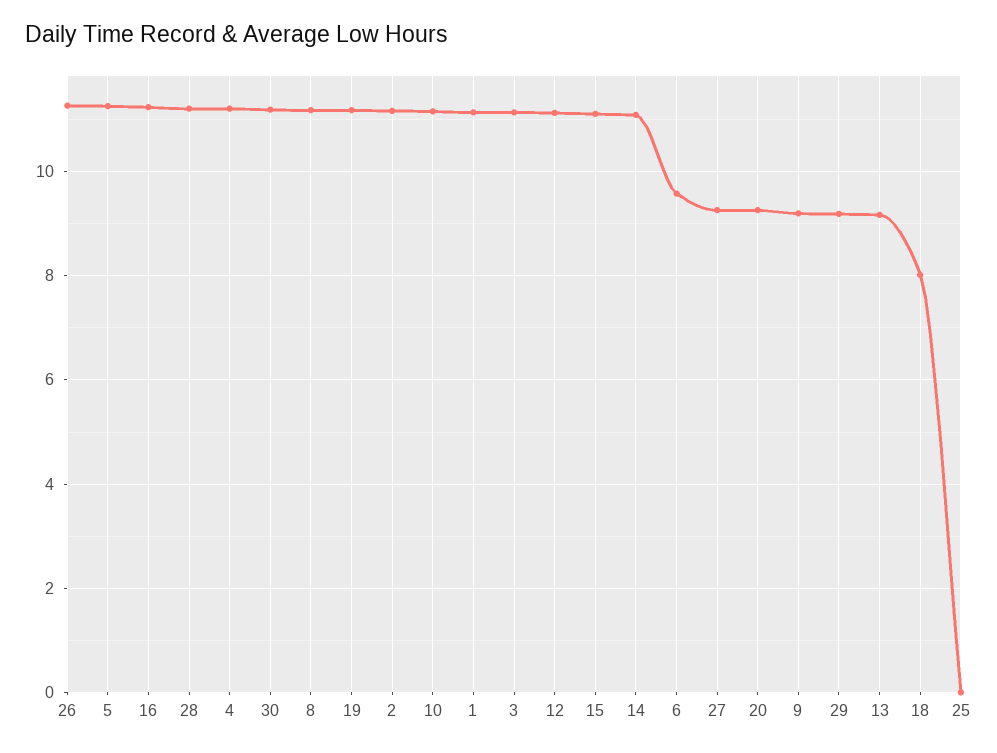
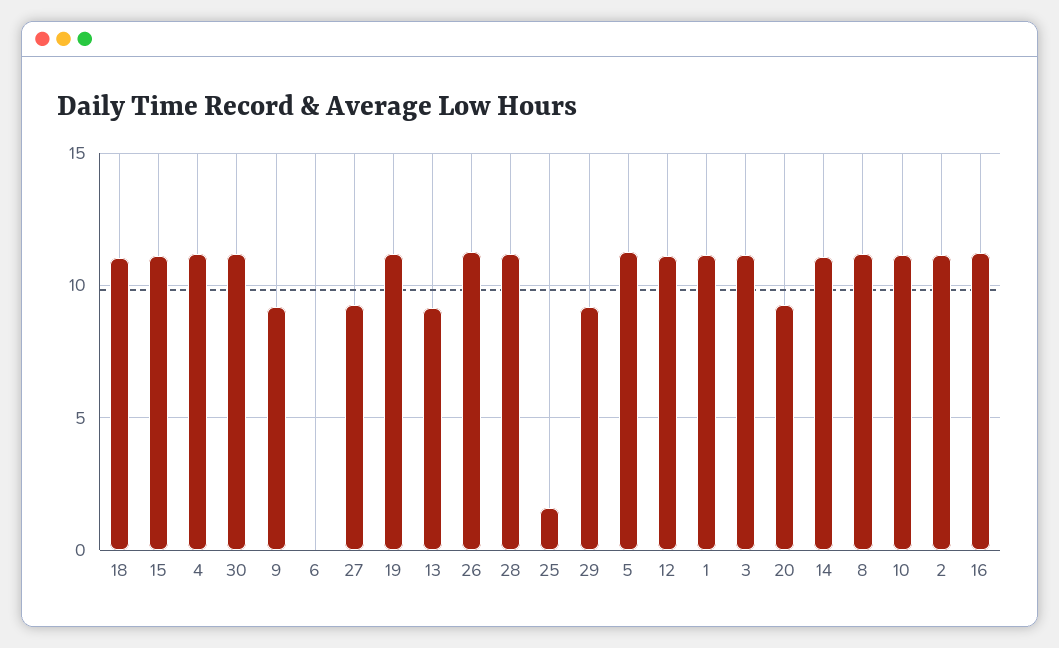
  {
    "26": 11.2,
    "5": 11.2,
    "16": 11.2,
    "28": 11.2,
    "4": 11.2,
    "30": 11.2,
    "8": 11.2,
    "19": 11.2,
    "2": 11.2,
    "10": 11.2,
    "1": 11.2,
    "3": 11.2,
    "12": 11.2,
    "15": 11.2,
    "14": 11,
-   "6": 9.6,
+   "6": 0,
    "27": 9.2,
    "20": 9.2,
    "9": 9.2,
    "29": 9.2,
    "13": 9.2,
-   "18": 8,
+   "18": 11,
-   "25": 0
+   "25": 1.5
  }

